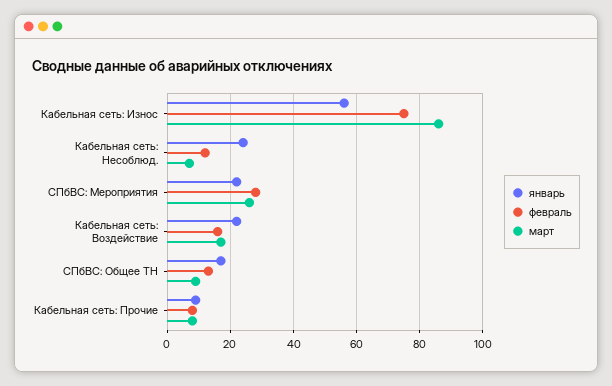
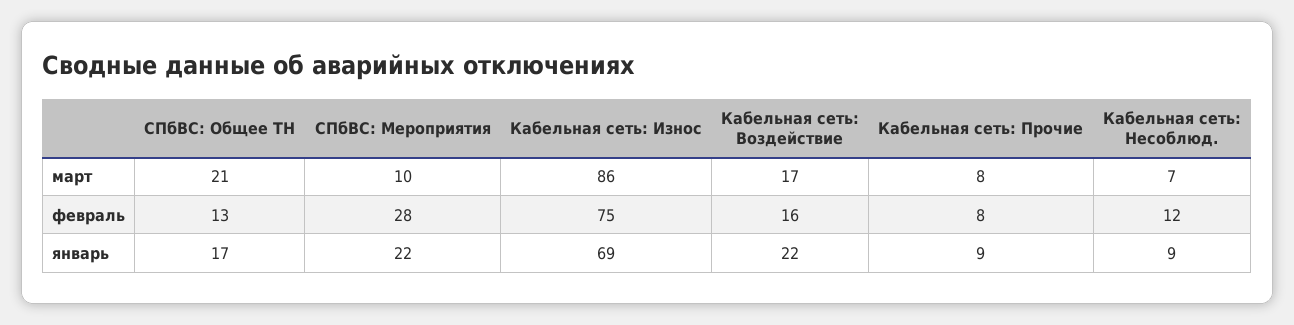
  {
    "январь": {
-     "Кабельная сеть: Износ": 55,
+     "Кабельная сеть: Износ": 69,
-     "Кабельная сеть: Несоблюд.": 25,
+     "Кабельная сеть: Несоблюд.": 9,
      "СПбВС: Мероприятия": 22,
      "Кабельная сеть: Воздействие": 22,
      "СПбВС: Общее ТН": 17,
      "Кабельная сеть: Прочие": 9
    },
    "февраль": {
      "Кабельная сеть: Износ": 75,
      "Кабельная сеть: Несоблюд.": 12,
      "СПбВС: Мероприятия": 28,
      "Кабельная сеть: Воздействие": 16,
      "СПбВС: Общее ТН": 13,
      "Кабельная сеть: Прочие": 8
    },
    "март": {
      "Кабельная сеть: Износ": 86,
      "Кабельная сеть: Несоблюд.": 7,
-     "СПбВС: Мероприятия": 25,
+     "СПбВС: Мероприятия": 10,
      "Кабельная сеть: Воздействие": 17,
-     "СПбВС: Общее ТН": 10,
+     "СПбВС: Общее ТН": 21,
      "Кабельная сеть: Прочие": 8
    }
  }

